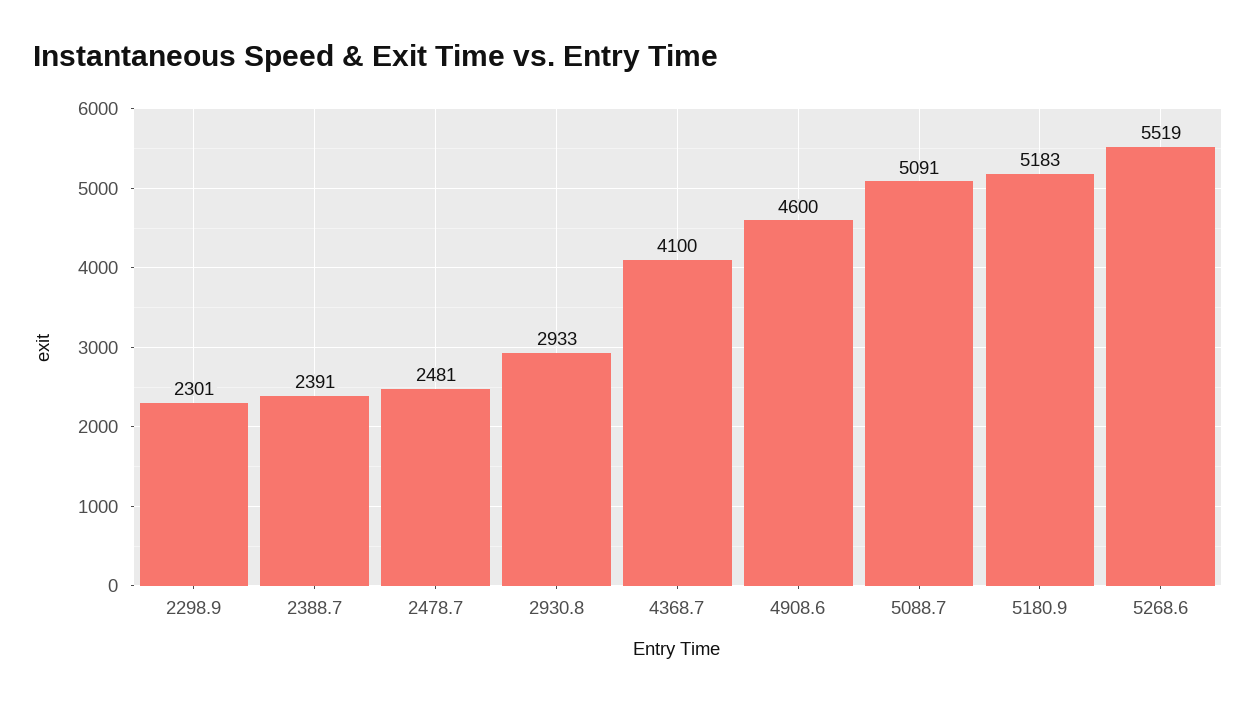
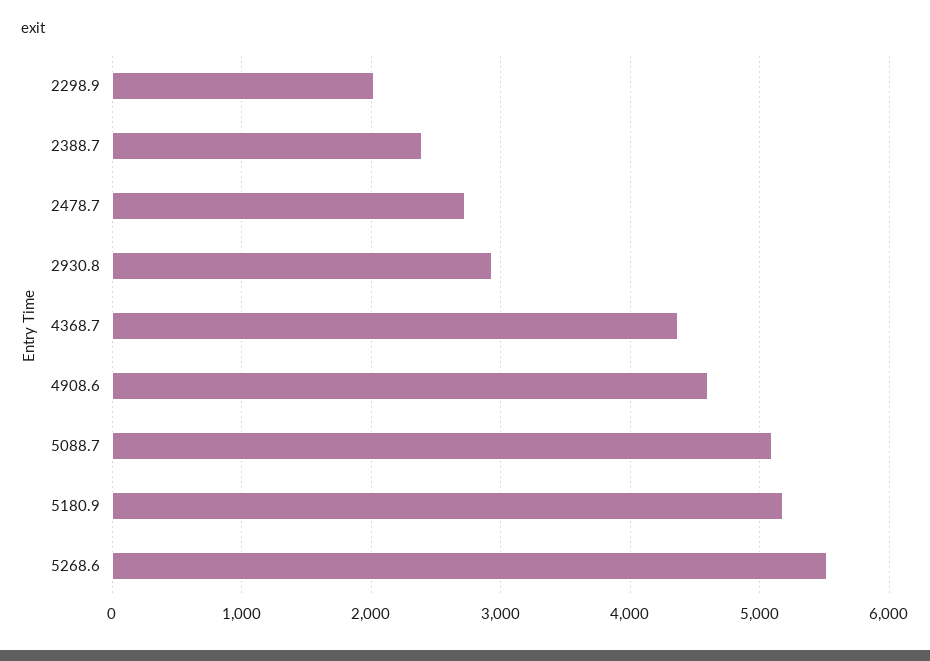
  {
-   "2298.9": 2301,
+   "2298.9": 2000,
    "2388.7": 2391,
-   "2478.7": 2481,
+   "2478.7": 2700,
    "2930.8": 2933,
-   "4368.7": 4100,
+   "4368.7": 4400,
    "4908.6": 4600,
    "5088.7": 5091,
    "5180.9": 5183,
    "5268.6": 5519
  }

